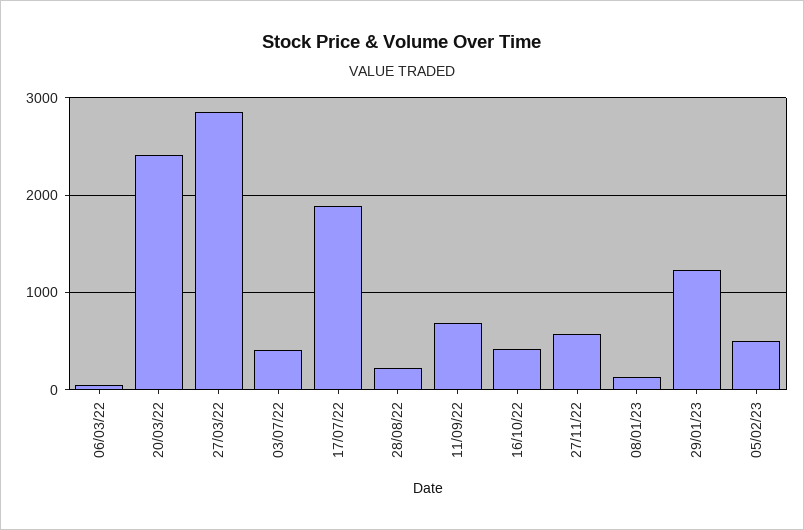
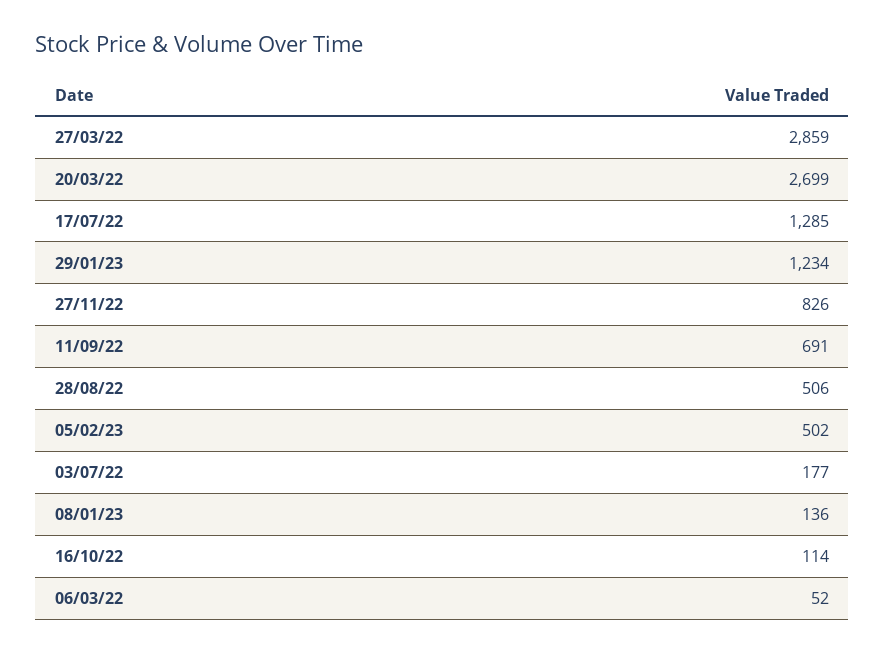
  {
    "06/03/22": 52,
-   "20/03/22": 2400,
+   "20/03/22": 2699,
    "27/03/22": 2859,
-   "03/07/22": 400,
+   "03/07/22": 177,
-   "17/07/22": 1900,
+   "17/07/22": 1285,
-   "28/08/22": 200,
+   "28/08/22": 506,
    "11/09/22": 691,
-   "16/10/22": 400,
+   "16/10/22": 114,
-   "27/11/22": 600,
+   "27/11/22": 826,
    "08/01/23": 136,
    "29/01/23": 1234,
    "05/02/23": 502
  }

